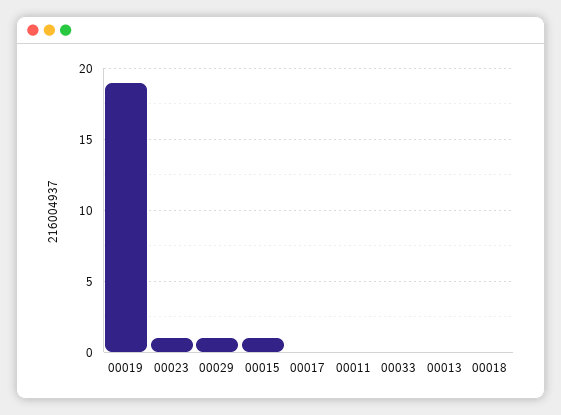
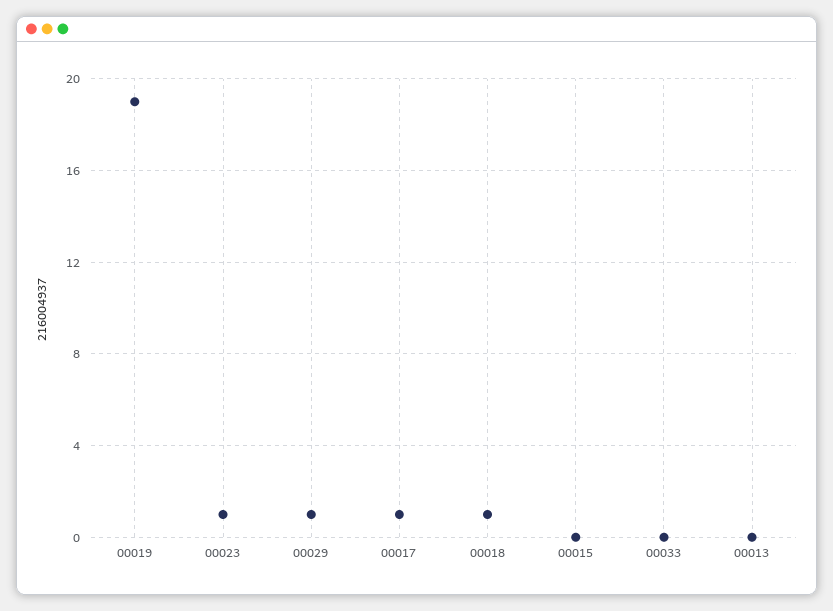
  {
    "00019": 19,
    "00023": 1,
    "00029": 1,
-   "00015": 1,
+   "00015": 0,
-   "00017": 0,
+   "00017": 1,
-   "00011": 0,
    "00033": 0,
    "00013": 0,
-   "00018": 0
+   "00018": 1
  }

